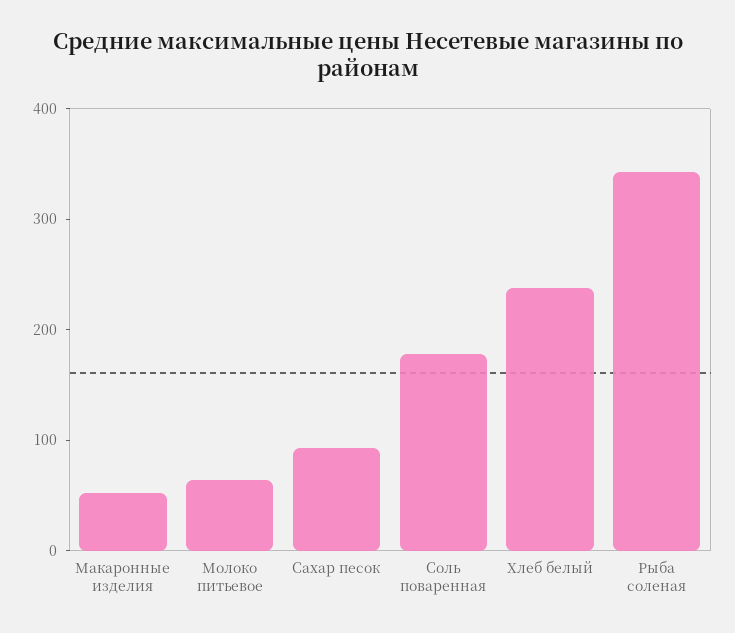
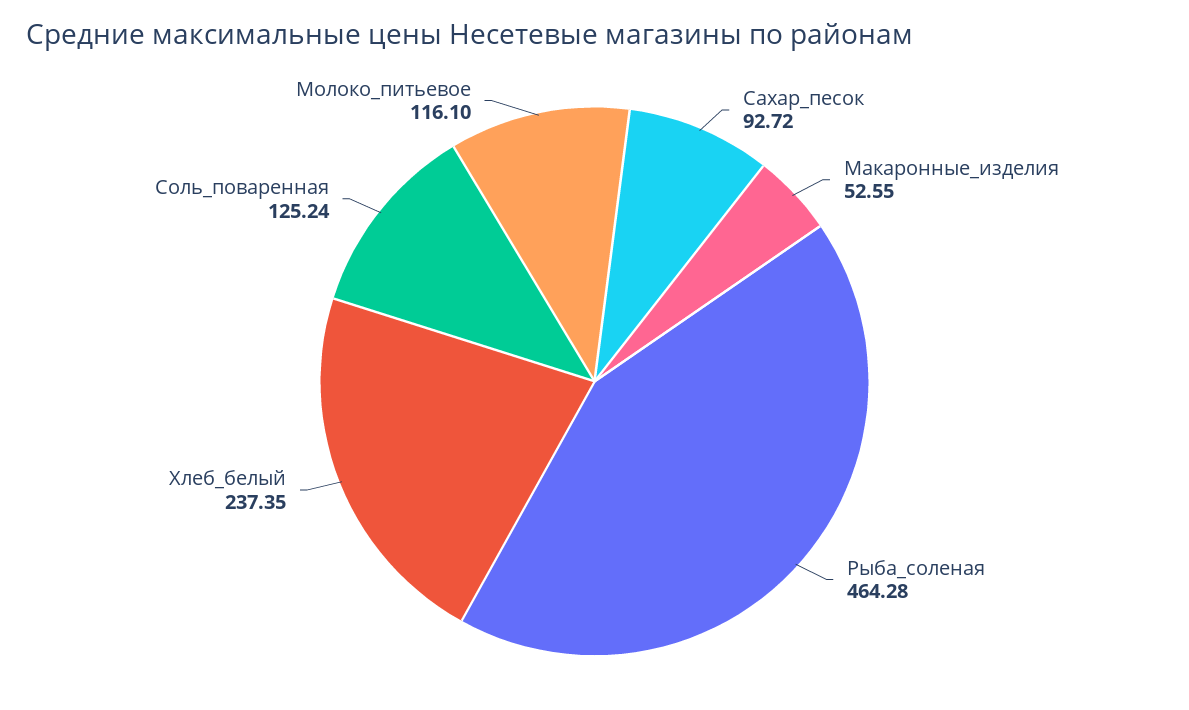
  {
    "Макаронные изделия": 52.55,
-   "Молоко питьевое": 60,
+   "Молоко питьевое": 116.1,
    "Сахар песок": 92.72,
-   "Соль поваренная": 180,
+   "Соль поваренная": 125.24,
    "Хлеб белый": 237.35,
-   "Рыба соленая": 340
+   "Рыба соленая": 464.28
  }

